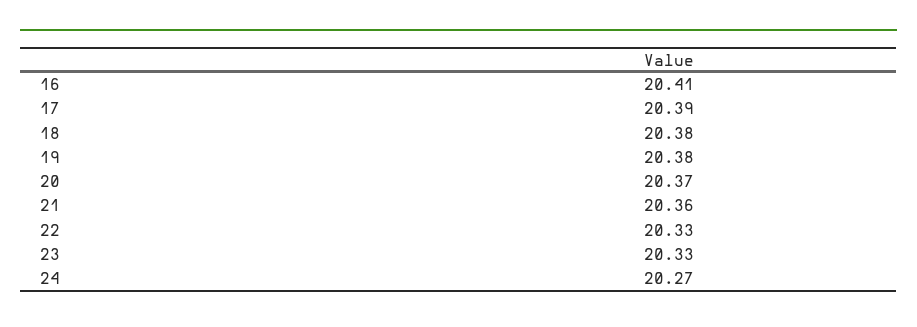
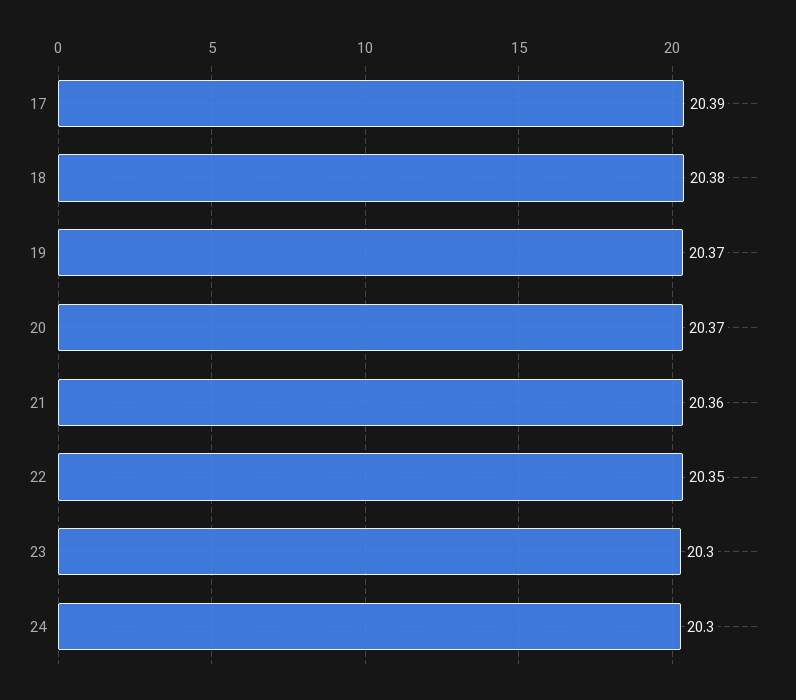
  {
-   "16": 20.41,
    "17": 20.39,
    "18": 20.38,
-   "19": 20.38,
+   "19": 20.37,
    "20": 20.37,
    "21": 20.36,
-   "22": 20.33,
+   "22": 20.35,
-   "23": 20.33,
+   "23": 20.3,
-   "24": 20.27
+   "24": 20.3
  }

